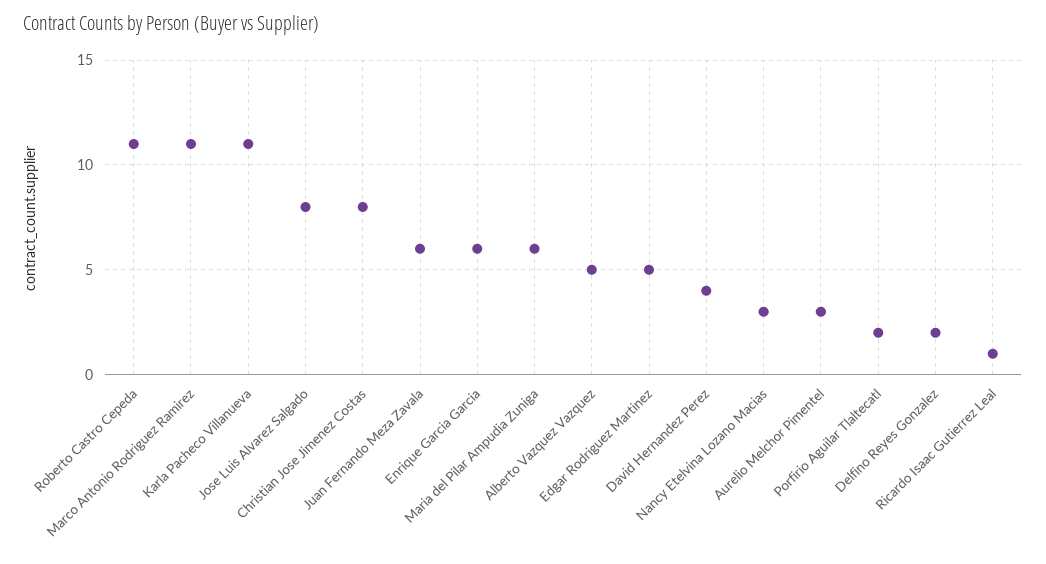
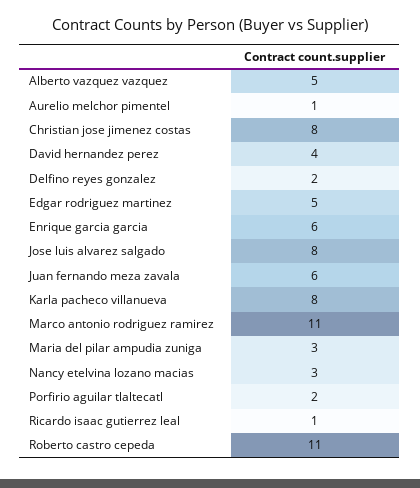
  {
    "Roberto Castro Cepeda": 11,
    "Marco Antonio Rodriguez Ramirez": 11,
-   "Karla Pacheco Villanueva": 11,
+   "Karla Pacheco Villanueva": 8,
    "Jose Luis Alvarez Salgado": 8,
    "Christian Jose Jimenez Costas": 8,
    "Juan Fernando Meza Zavala": 6,
    "Enrique Garcia Garcia": 6,
-   "Maria del Pilar Ampudia Zuniga": 6,
+   "Maria del Pilar Ampudia Zuniga": 3,
    "Alberto Vazquez Vazquez": 5,
    "Edgar Rodriguez Martinez": 5,
    "David Hernandez Perez": 4,
    "Nancy Etelvina Lozano Macias": 3,
-   "Aurelio Melchor Pimentel": 3,
+   "Aurelio Melchor Pimentel": 1,
    "Porfirio Aguilar Tlaltecatl": 2,
    "Delfino Reyes Gonzalez": 2,
    "Ricardo Isaac Gutierrez Leal": 1
  }

